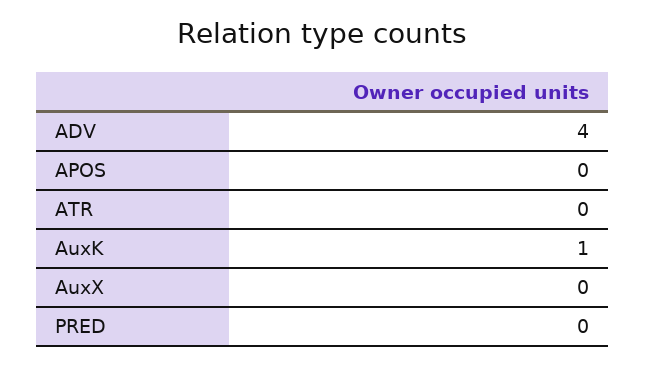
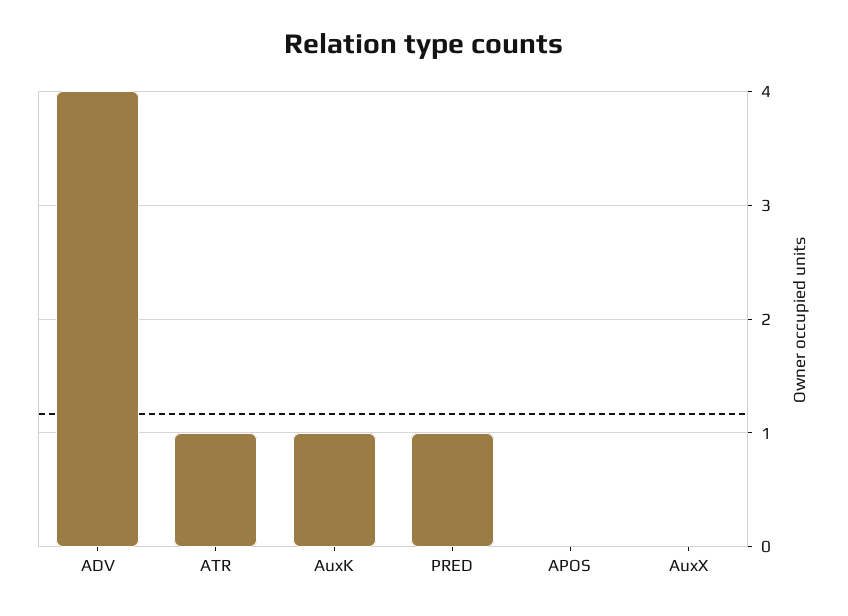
  {
    "ADV": 4,
    "APOS": 0,
-   "ATR": 0,
+   "ATR": 1,
    "AuxK": 1,
    "AuxX": 0,
-   "PRED": 0
+   "PRED": 1
  }

